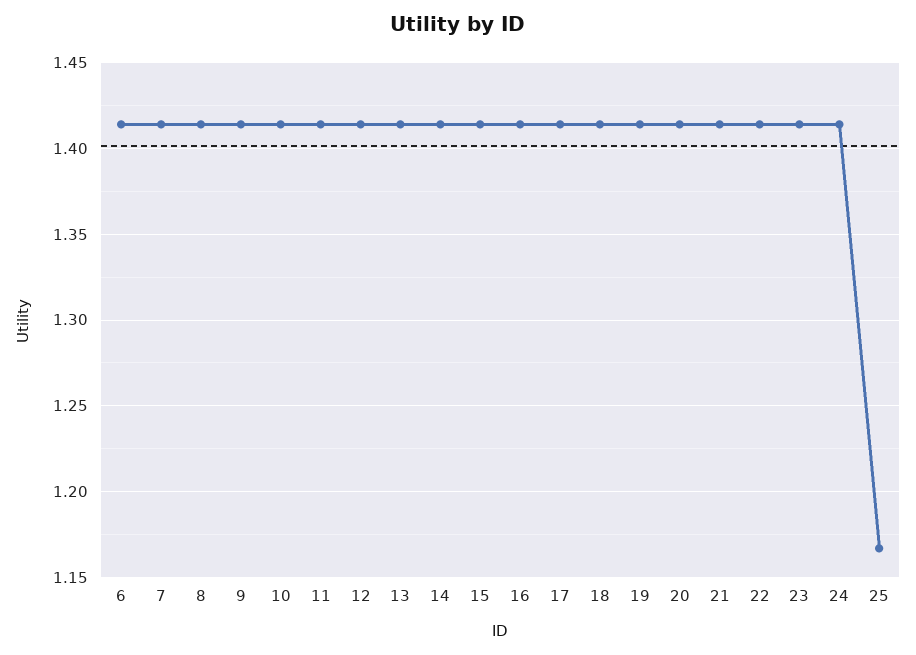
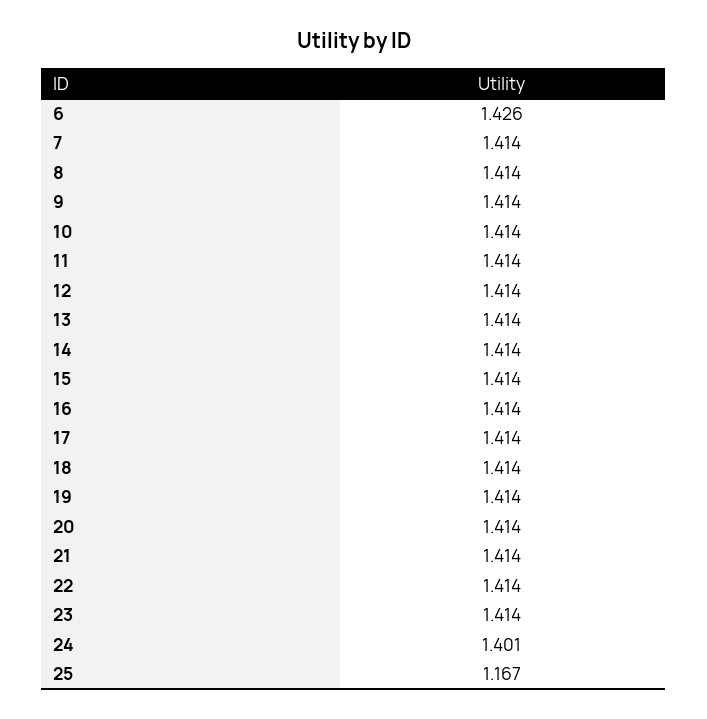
  {
-   "6": 1.415,
+   "6": 1.426,
    "7": 1.414,
    "8": 1.414,
    "9": 1.414,
    "10": 1.414,
    "11": 1.414,
    "12": 1.414,
    "13": 1.414,
    "14": 1.414,
    "15": 1.414,
    "16": 1.414,
    "17": 1.414,
    "18": 1.414,
    "19": 1.414,
    "20": 1.414,
    "21": 1.414,
    "22": 1.414,
    "23": 1.414,
-   "24": 1.415,
+   "24": 1.401,
    "25": 1.167
  }

